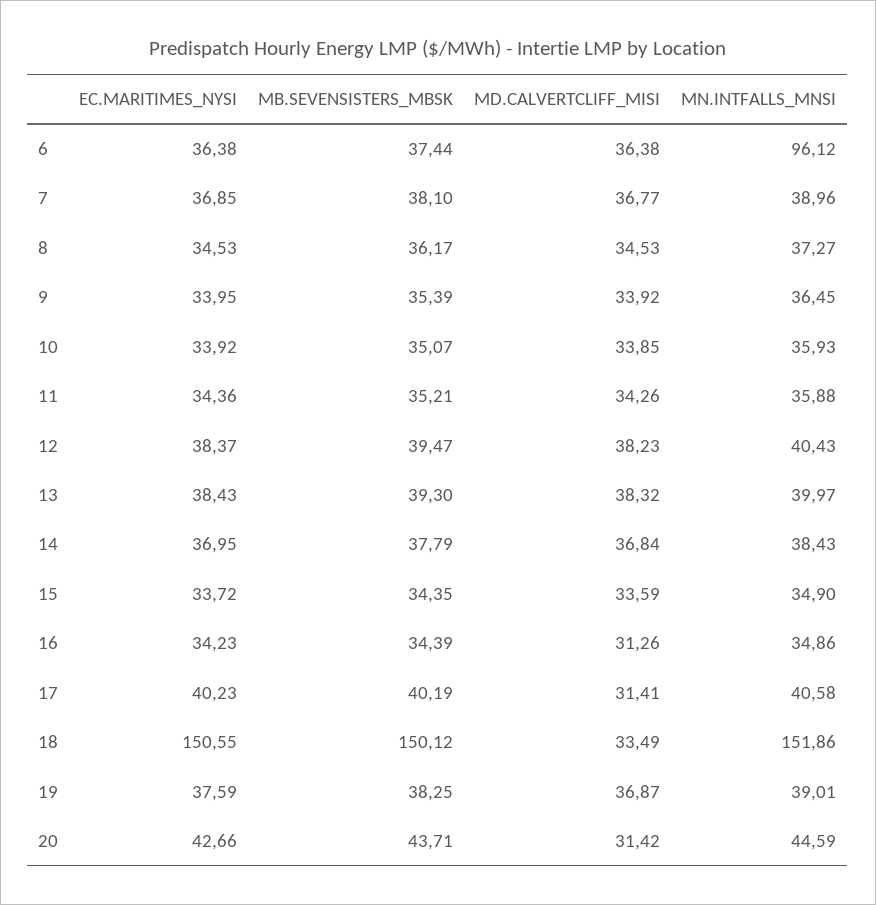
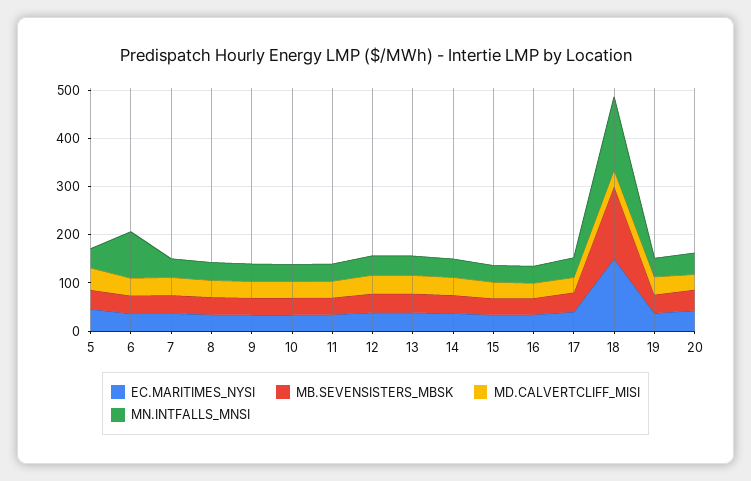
  {
    "EC.MARITIMES_NYSI": {
      "6": 36.38,
      "7": 36.85,
      "8": 34.53,
      "9": 33.95,
      "10": 33.92,
      "11": 34.36,
      "12": 38.37,
      "13": 38.43,
      "14": 36.95,
      "15": 33.72,
      "16": 34.23,
      "17": 40.23,
      "18": 150.55,
      "19": 37.59,
-     "20": 42.66
+     "20": 42.66,
+     "5": 40
    },
    "MB.SEVENSISTERS_MBSK": {
      "6": 37.44,
      "7": 38.1,
      "8": 36.17,
      "9": 35.39,
      "10": 35.07,
      "11": 35.21,
      "12": 39.47,
      "13": 39.3,
      "14": 37.79,
      "15": 34.35,
      "16": 34.39,
      "17": 40.19,
      "18": 150.12,
      "19": 38.25,
-     "20": 43.71
+     "20": 43.71,
+     "5": 40
    },
    "MD.CALVERTCLIFF_MISI": {
      "6": 36.38,
      "7": 36.77,
      "8": 34.53,
      "9": 33.92,
      "10": 33.85,
      "11": 34.26,
      "12": 38.23,
      "13": 38.32,
      "14": 36.84,
      "15": 33.59,
      "16": 31.26,
      "17": 31.41,
      "18": 33.49,
      "19": 36.87,
-     "20": 31.42
+     "20": 31.42,
+     "5": 40
    },
    "MN.INTFALLS_MNSI": {
      "6": 96.12,
      "7": 38.96,
      "8": 37.27,
      "9": 36.45,
      "10": 35.93,
      "11": 35.88,
      "12": 40.43,
      "13": 39.97,
      "14": 38.43,
      "15": 34.9,
      "16": 34.86,
      "17": 40.58,
      "18": 151.86,
      "19": 39.01,
-     "20": 44.59
+     "20": 44.59,
+     "5": 40
    }
  }

